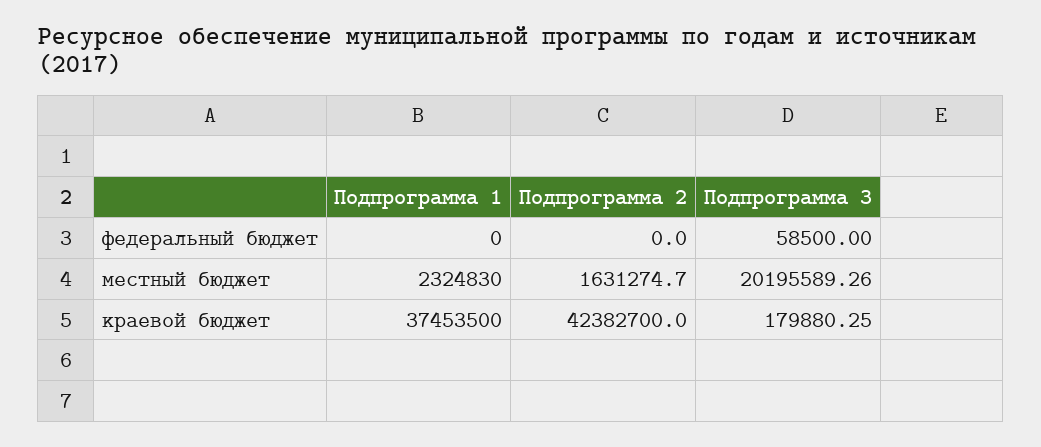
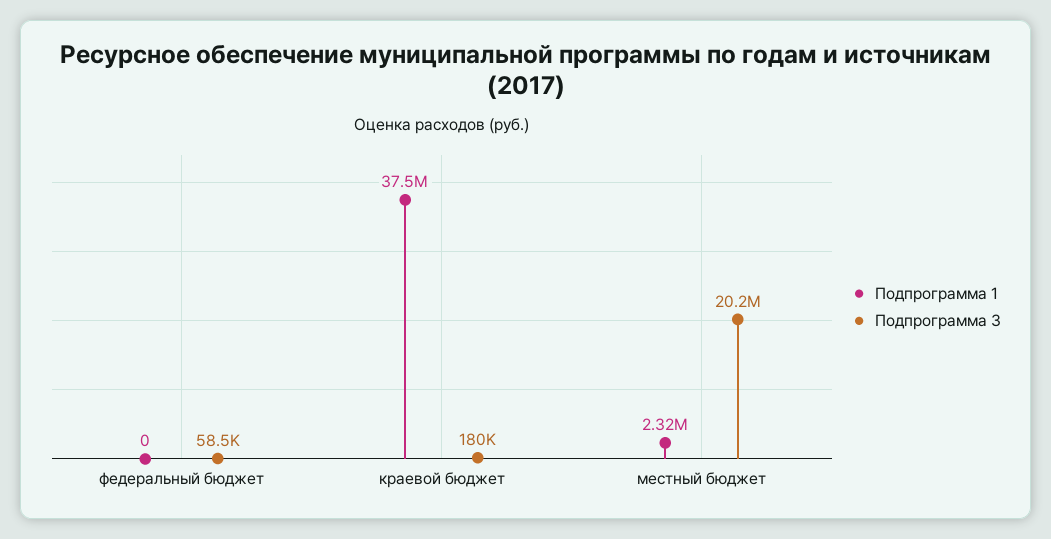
  {
    "Подпрограмма 1": {
      "федеральный бюджет": 0,
      "местный бюджет": 2324830,
      "краевой бюджет": 37453500
    },
-   "Подпрограмма 2": {
-     "федеральный бюджет": 0,
-     "местный бюджет": 1631274.7,
-     "краевой бюджет": 42382700
-   },
    "Подпрограмма 3": {
      "федеральный бюджет": 58500,
      "местный бюджет": 20195589.26,
      "краевой бюджет": 179880.25
    }
  }

